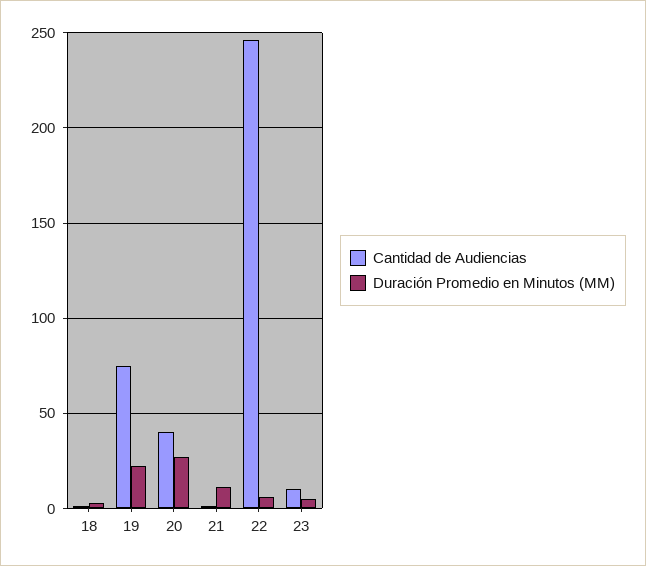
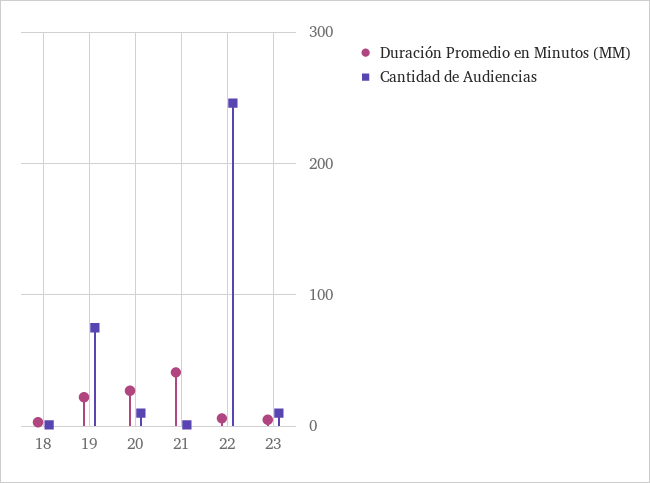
  {
    "Cantidad de Audiencias": {
      "18": 0,
      "19": 75,
-     "20": 40,
+     "20": 10,
      "21": 0,
      "22": 245,
      "23": 10
    },
    "Duración Promedio en Minutos (MM)": {
      "18": 5,
      "19": 20,
      "20": 25,
-     "21": 10,
+     "21": 40,
      "22": 5,
      "23": 5
    }
  }

